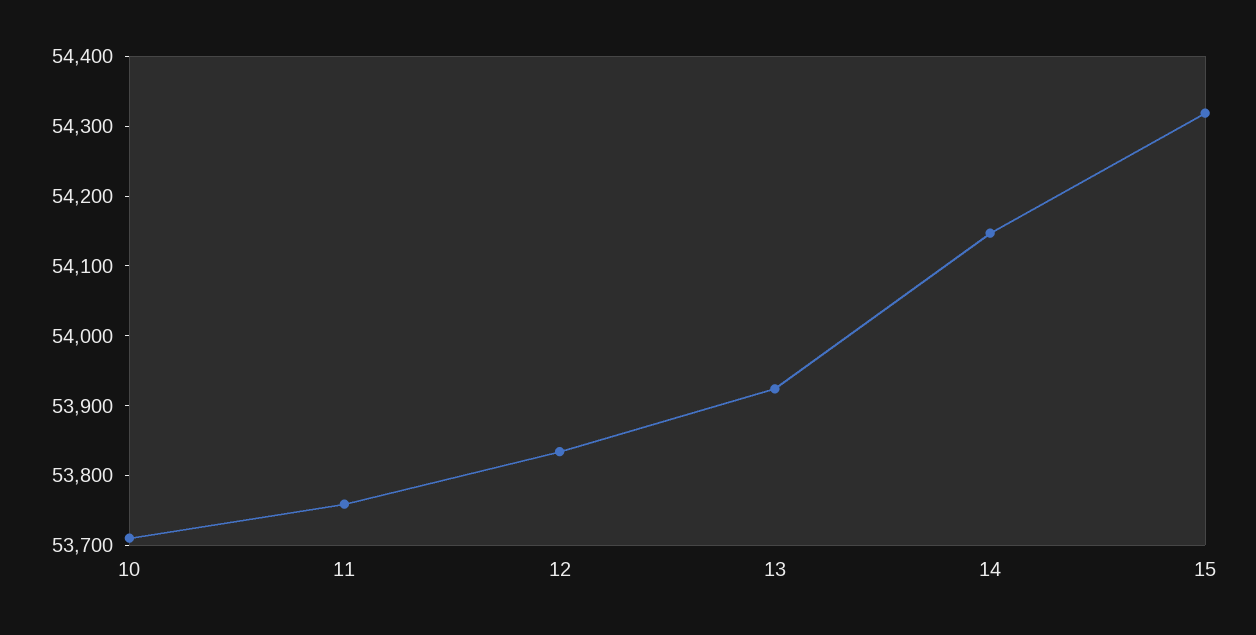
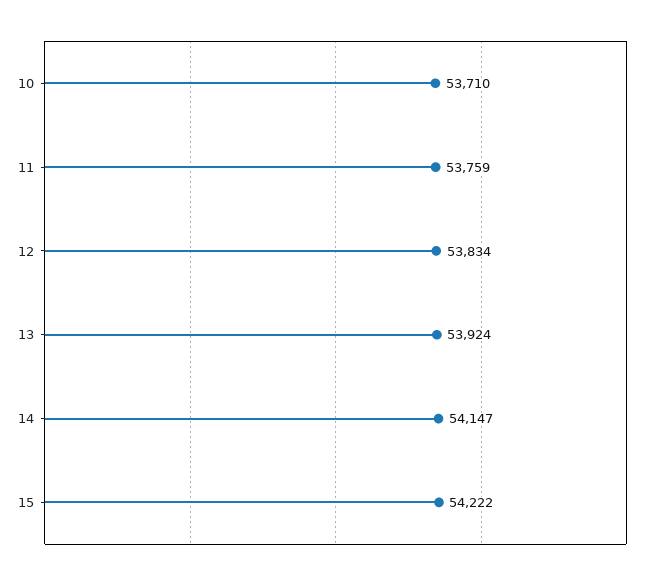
  {
    "10": 53710,
    "11": 53759,
    "12": 53834,
    "13": 53924,
    "14": 54147,
-   "15": 54320
+   "15": 54222
  }

